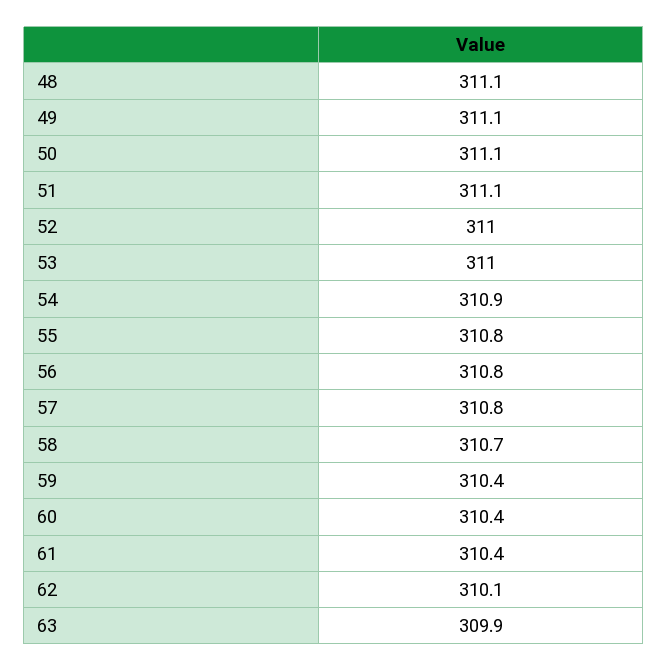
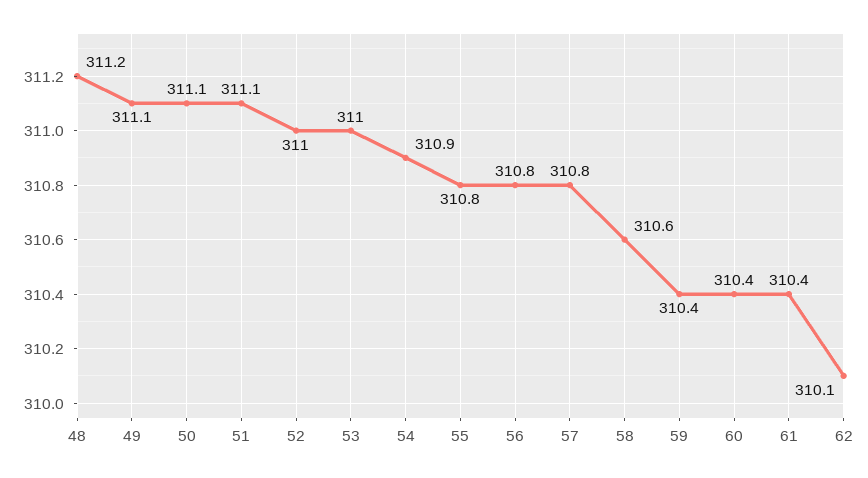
  {
-   "48": 311.1,
+   "48": 311.2,
    "49": 311.1,
    "50": 311.1,
    "51": 311.1,
    "52": 311,
    "53": 311,
    "54": 310.9,
    "55": 310.8,
    "56": 310.8,
    "57": 310.8,
-   "58": 310.7,
+   "58": 310.6,
    "59": 310.4,
    "60": 310.4,
    "61": 310.4,
-   "62": 310.1,
+   "62": 310.1
-   "63": 309.9
  }

